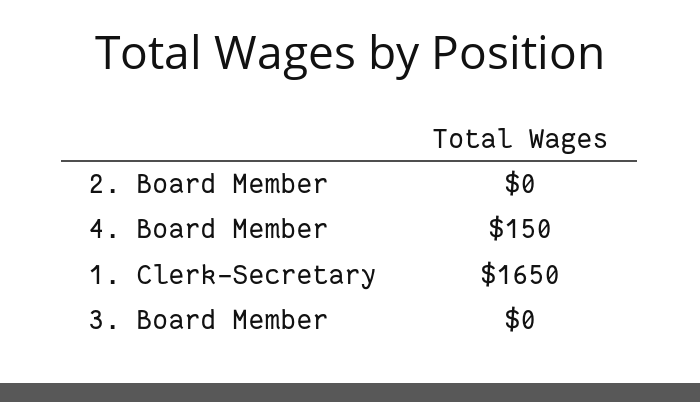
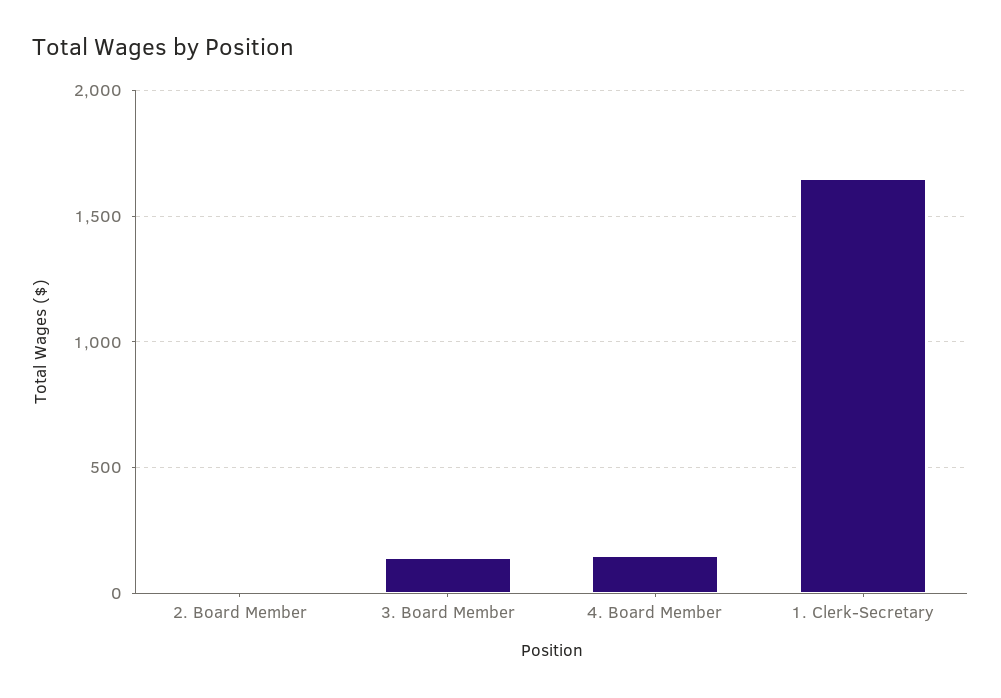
  {
    "2. Board Member": 0,
    "4. Board Member": 150,
    "1. Clerk-Secretary": 1650,
-   "3. Board Member": 0
+   "3. Board Member": 150
  }

